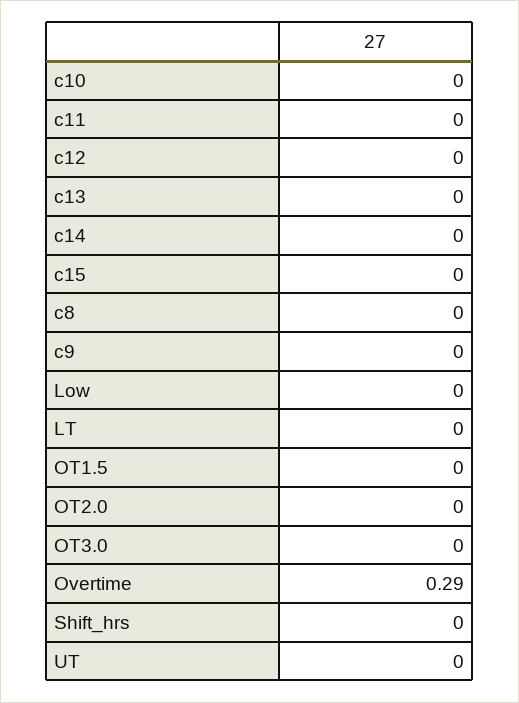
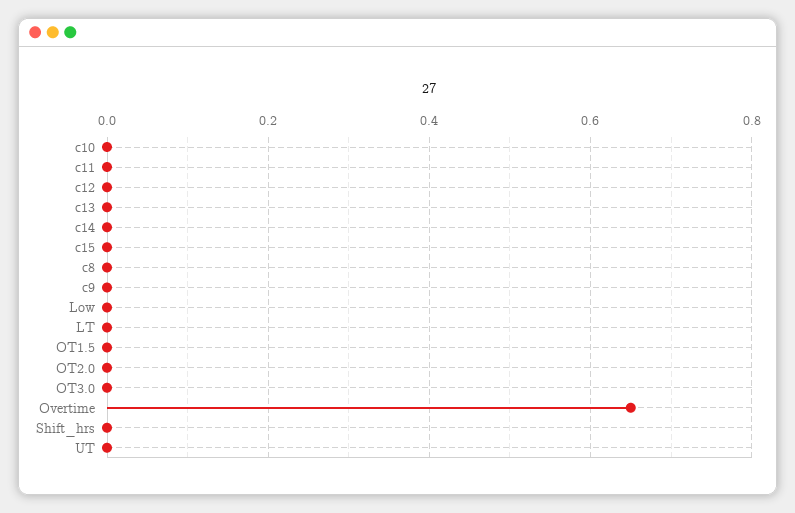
  {
    "c10": 0,
    "c11": 0,
    "c12": 0,
    "c13": 0,
    "c14": 0,
    "c15": 0,
    "c8": 0,
    "c9": 0,
    "Low": 0,
    "LT": 0,
    "OT1.5": 0,
    "OT2.0": 0,
    "OT3.0": 0,
-   "Overtime": 0.29,
+   "Overtime": 0.65,
    "Shift_hrs": 0,
    "UT": 0
  }

